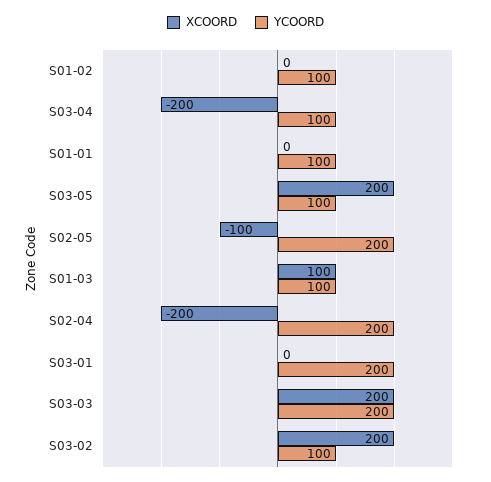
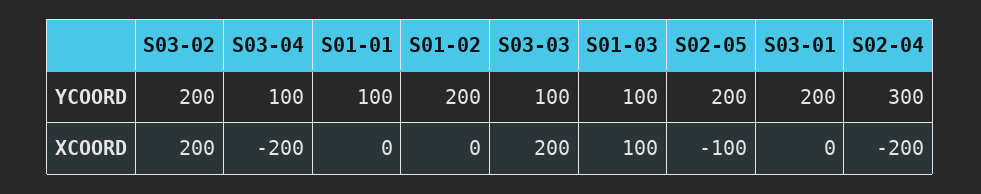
  {
    "XCOORD": {
      "S01-02": 0,
      "S03-04": -200,
      "S01-01": 0,
-     "S03-05": 200,
      "S02-05": -100,
      "S01-03": 100,
      "S02-04": -200,
      "S03-01": 0,
      "S03-03": 200,
      "S03-02": 200
    },
    "YCOORD": {
-     "S01-02": 100,
+     "S01-02": 200,
      "S03-04": 100,
      "S01-01": 100,
-     "S03-05": 100,
      "S02-05": 200,
      "S01-03": 100,
-     "S02-04": 200,
+     "S02-04": 300,
      "S03-01": 200,
-     "S03-03": 200,
+     "S03-03": 100,
-     "S03-02": 100
+     "S03-02": 200
    }
  }

